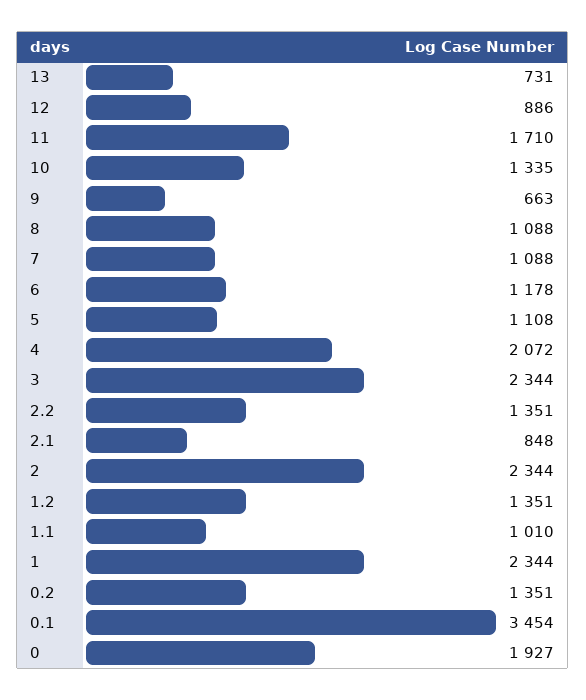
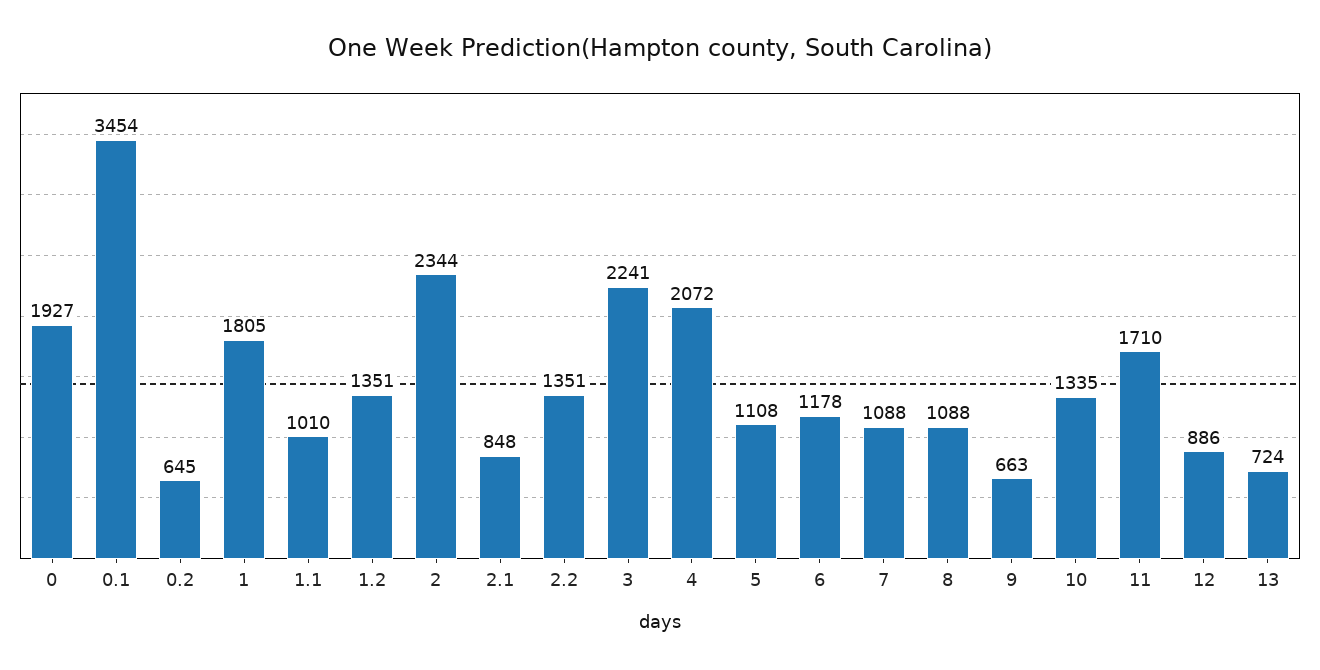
  {
-   "13": 731,
+   "13": 724,
    "12": 886,
    "11": 1710,
    "10": 1335,
    "9": 663,
    "8": 1088,
    "7": 1088,
    "6": 1178,
    "5": 1108,
    "4": 2072,
-   "3": 2344,
+   "3": 2241,
    "2.2": 1351,
    "2.1": 848,
    "2": 2344,
    "1.2": 1351,
    "1.1": 1010,
-   "1": 2344,
+   "1": 1805,
-   "0.2": 1351,
+   "0.2": 645,
    "0.1": 3454,
    "0": 1927
  }

